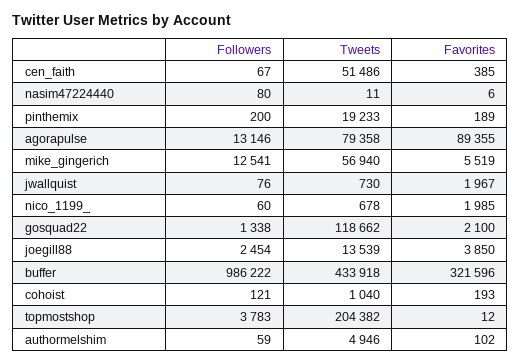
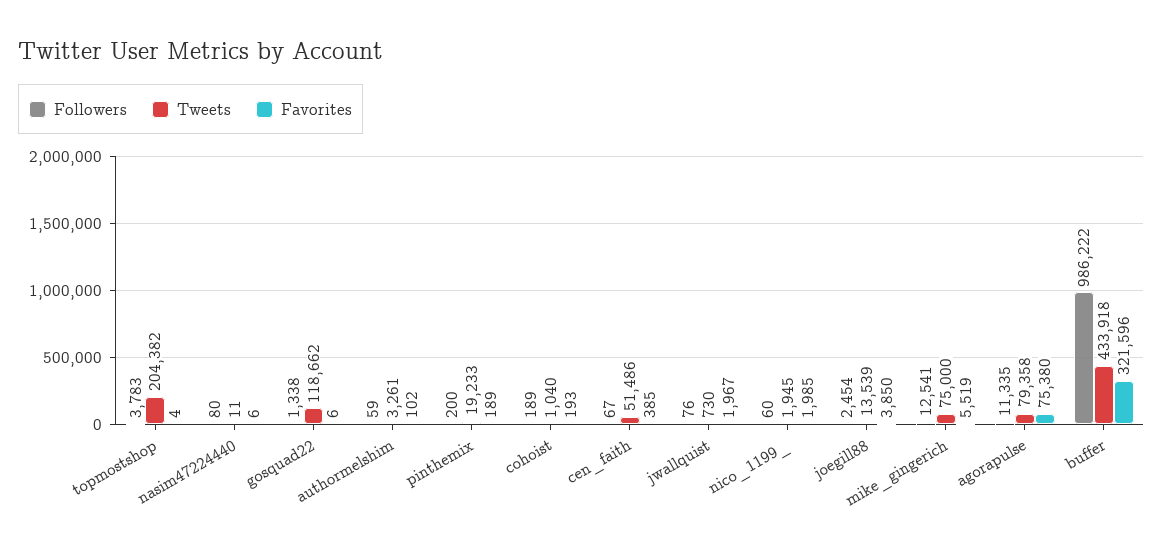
  {
    "Followers": {
      "cen_faith": 67,
      "nasim47224440": 80,
      "pinthemix": 200,
-     "agorapulse": 13146,
+     "agorapulse": 11335,
      "mike_gingerich": 12541,
      "jwallquist": 76,
      "nico_1199_": 60,
      "gosquad22": 1338,
      "joegill88": 2454,
      "buffer": 986222,
-     "cohoist": 121,
+     "cohoist": 189,
      "topmostshop": 3783,
      "authormelshim": 59
    },
    "Tweets": {
      "cen_faith": 51486,
      "nasim47224440": 11,
      "pinthemix": 19233,
      "agorapulse": 79358,
-     "mike_gingerich": 56940,
+     "mike_gingerich": 75000,
      "jwallquist": 730,
-     "nico_1199_": 678,
+     "nico_1199_": 1945,
      "gosquad22": 118662,
      "joegill88": 13539,
      "buffer": 433918,
      "cohoist": 1040,
      "topmostshop": 204382,
-     "authormelshim": 4946
+     "authormelshim": 3261
    },
    "Favorites": {
      "cen_faith": 385,
      "nasim47224440": 6,
      "pinthemix": 189,
-     "agorapulse": 89355,
+     "agorapulse": 75380,
      "mike_gingerich": 5519,
      "jwallquist": 1967,
      "nico_1199_": 1985,
-     "gosquad22": 2100,
+     "gosquad22": 6,
      "joegill88": 3850,
      "buffer": 321596,
      "cohoist": 193,
-     "topmostshop": 12,
+     "topmostshop": 4,
      "authormelshim": 102
    }
  }

